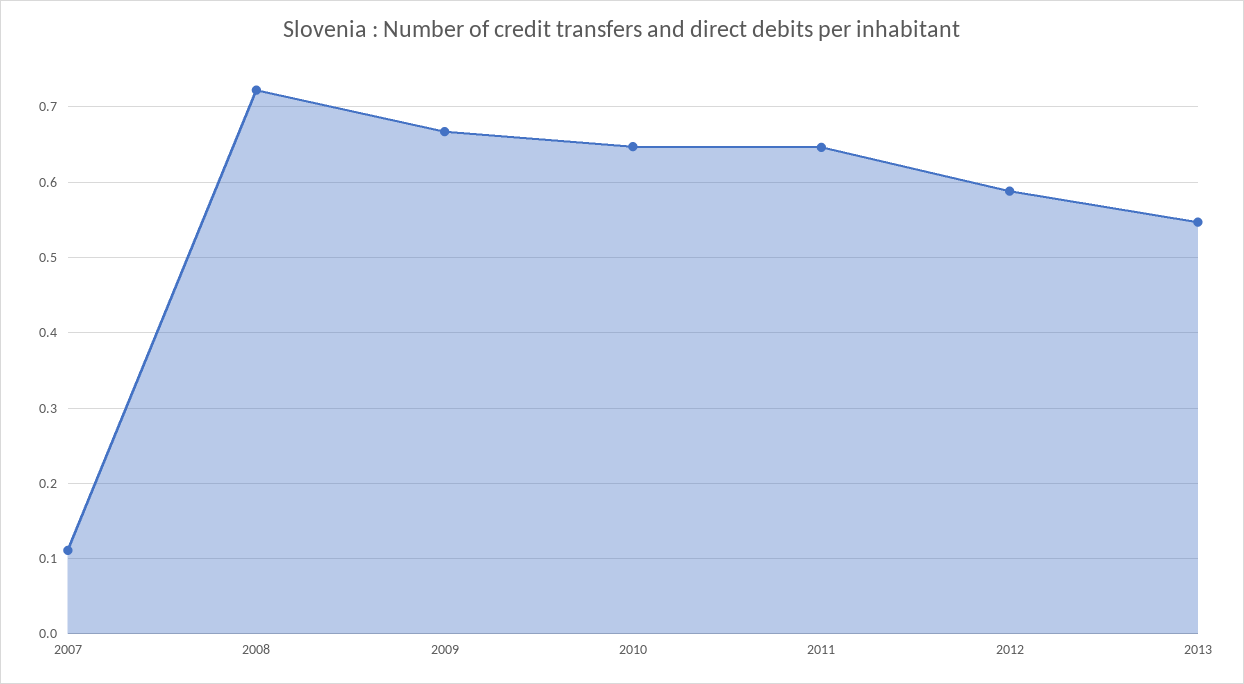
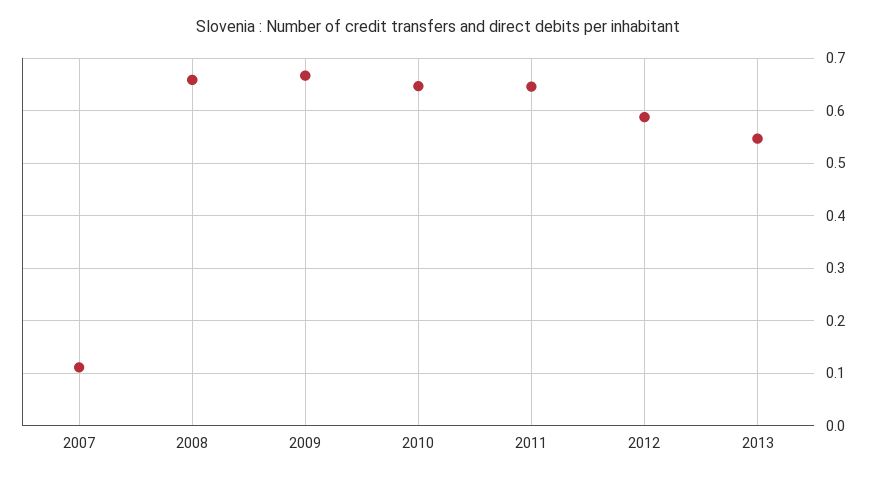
  {
    "2007": 0.11,
-   "2008": 0.72,
+   "2008": 0.66,
    "2009": 0.67,
    "2010": 0.65,
    "2011": 0.65,
    "2012": 0.59,
    "2013": 0.55
  }

